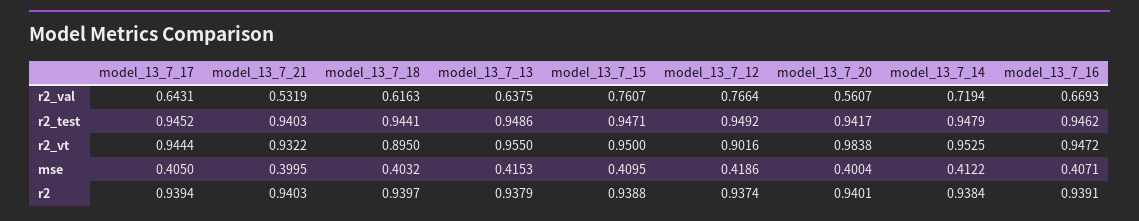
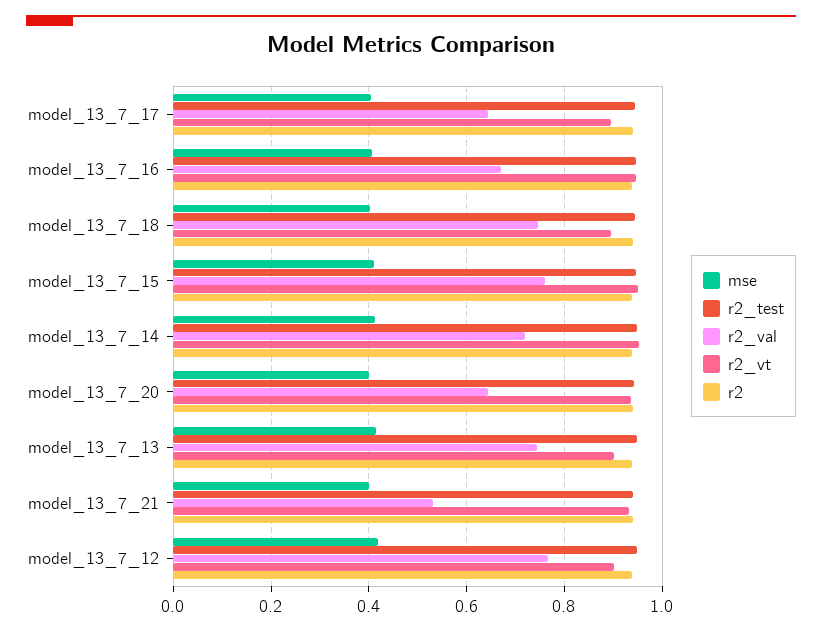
  {
    "r2_val": {
      "model_13_7_17": 0.6431,
      "model_13_7_21": 0.5319,
-     "model_13_7_18": 0.6163,
+     "model_13_7_18": 0.74,
-     "model_13_7_13": 0.6375,
+     "model_13_7_13": 0.74,
      "model_13_7_15": 0.7607,
      "model_13_7_12": 0.7664,
-     "model_13_7_20": 0.5607,
+     "model_13_7_20": 0.64,
      "model_13_7_14": 0.7194,
      "model_13_7_16": 0.6693
    },
    "r2_test": {
      "model_13_7_17": 0.9452,
      "model_13_7_21": 0.9403,
      "model_13_7_18": 0.9441,
      "model_13_7_13": 0.9486,
      "model_13_7_15": 0.9471,
      "model_13_7_12": 0.9492,
      "model_13_7_20": 0.9417,
      "model_13_7_14": 0.9479,
      "model_13_7_16": 0.9462
    },
    "r2_vt": {
-     "model_13_7_17": 0.9444,
+     "model_13_7_17": 0.9,
      "model_13_7_21": 0.9322,
      "model_13_7_18": 0.895,
-     "model_13_7_13": 0.955,
+     "model_13_7_13": 0.9,
      "model_13_7_15": 0.95,
      "model_13_7_12": 0.9016,
-     "model_13_7_20": 0.9838,
+     "model_13_7_20": 0.94,
      "model_13_7_14": 0.9525,
      "model_13_7_16": 0.9472
    },
    "mse": {
      "model_13_7_17": 0.405,
      "model_13_7_21": 0.3995,
      "model_13_7_18": 0.4032,
      "model_13_7_13": 0.4153,
      "model_13_7_15": 0.4095,
      "model_13_7_12": 0.4186,
      "model_13_7_20": 0.4004,
      "model_13_7_14": 0.4122,
      "model_13_7_16": 0.4071
    },
    "r2": {
      "model_13_7_17": 0.9394,
      "model_13_7_21": 0.9403,
      "model_13_7_18": 0.9397,
      "model_13_7_13": 0.9379,
      "model_13_7_15": 0.9388,
      "model_13_7_12": 0.9374,
      "model_13_7_20": 0.9401,
      "model_13_7_14": 0.9384,
      "model_13_7_16": 0.9391
    }
  }

